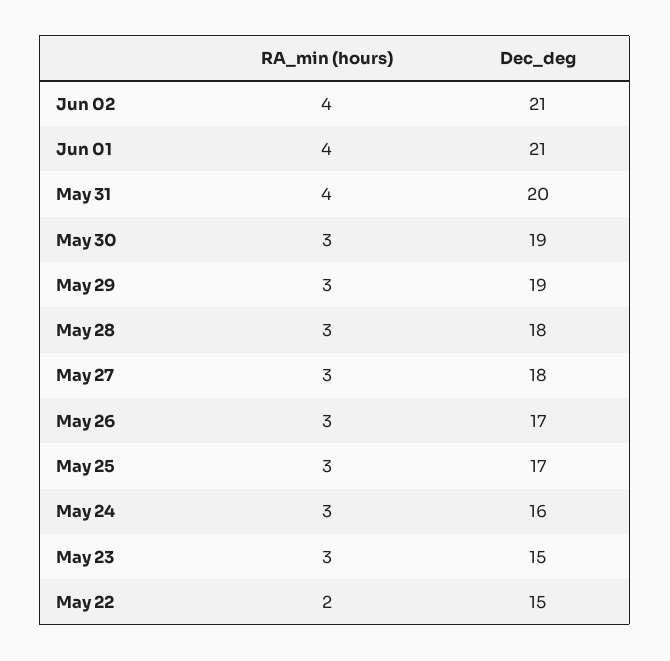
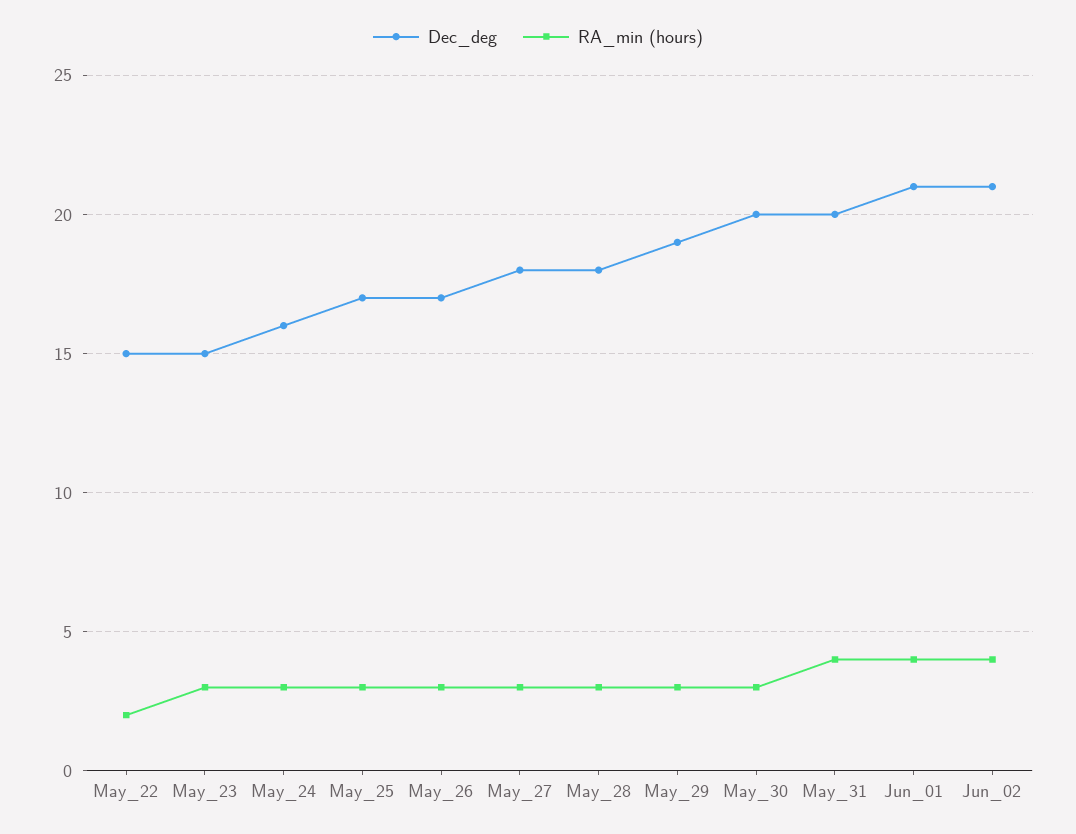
  {
    "RA_min (hours)": {
      "Jun 02": 4,
      "Jun 01": 4,
      "May 31": 4,
      "May 30": 3,
      "May 29": 3,
      "May 28": 3,
      "May 27": 3,
      "May 26": 3,
      "May 25": 3,
      "May 24": 3,
      "May 23": 3,
      "May 22": 2
    },
    "Dec_deg": {
      "Jun 02": 21,
      "Jun 01": 21,
      "May 31": 20,
-     "May 30": 19,
+     "May 30": 20,
      "May 29": 19,
      "May 28": 18,
      "May 27": 18,
      "May 26": 17,
      "May 25": 17,
      "May 24": 16,
      "May 23": 15,
      "May 22": 15
    }
  }

